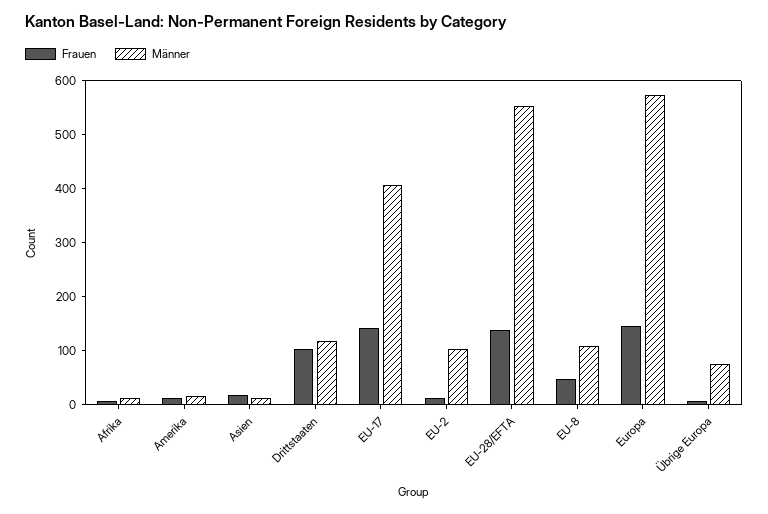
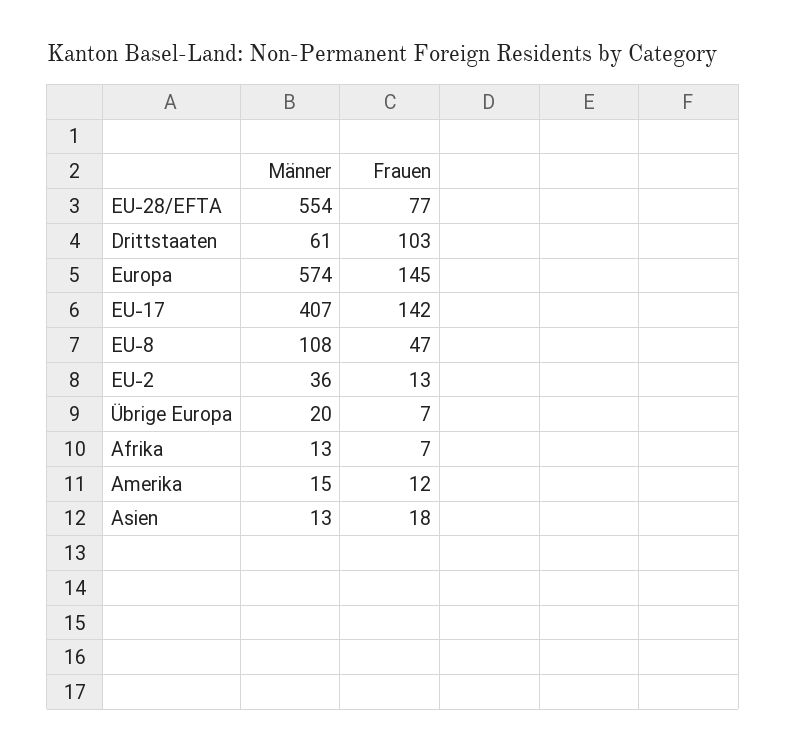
  {
    "Frauen": {
      "Afrika": 7,
      "Amerika": 12,
      "Asien": 18,
      "Drittstaaten": 103,
      "EU-17": 142,
      "EU-2": 13,
-     "EU-28/EFTA": 140,
+     "EU-28/EFTA": 77,
      "EU-8": 47,
      "Europa": 145,
      "Übrige Europa": 7
    },
    "Männer": {
      "Afrika": 13,
      "Amerika": 15,
      "Asien": 13,
-     "Drittstaaten": 120,
+     "Drittstaaten": 61,
      "EU-17": 407,
-     "EU-2": 100,
+     "EU-2": 36,
      "EU-28/EFTA": 554,
      "EU-8": 108,
      "Europa": 574,
-     "Übrige Europa": 80
+     "Übrige Europa": 20
    }
  }

